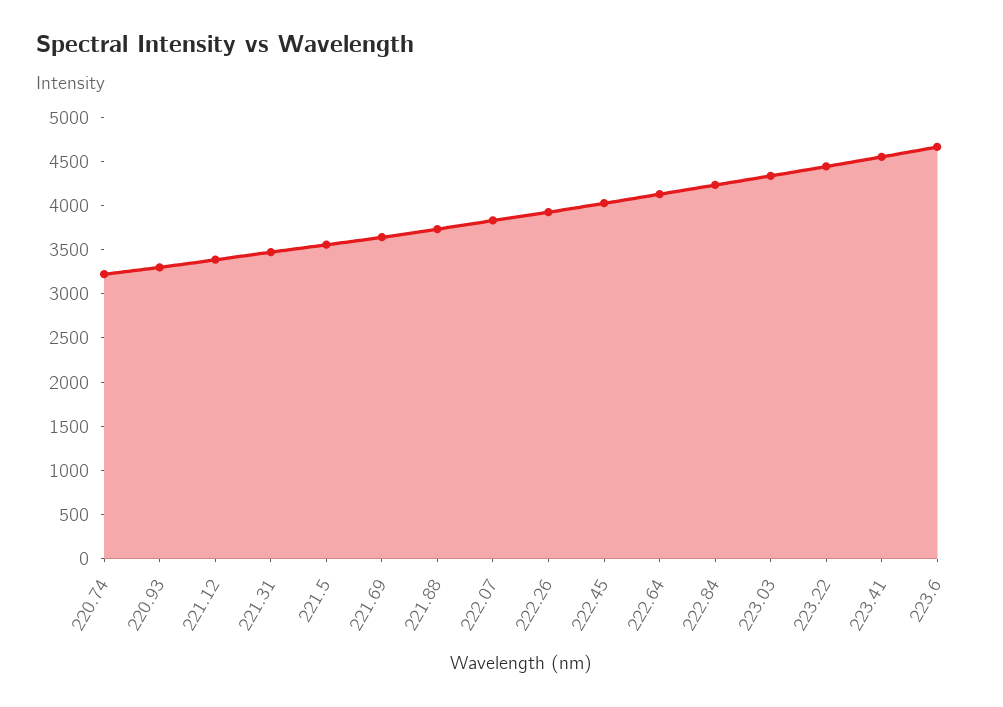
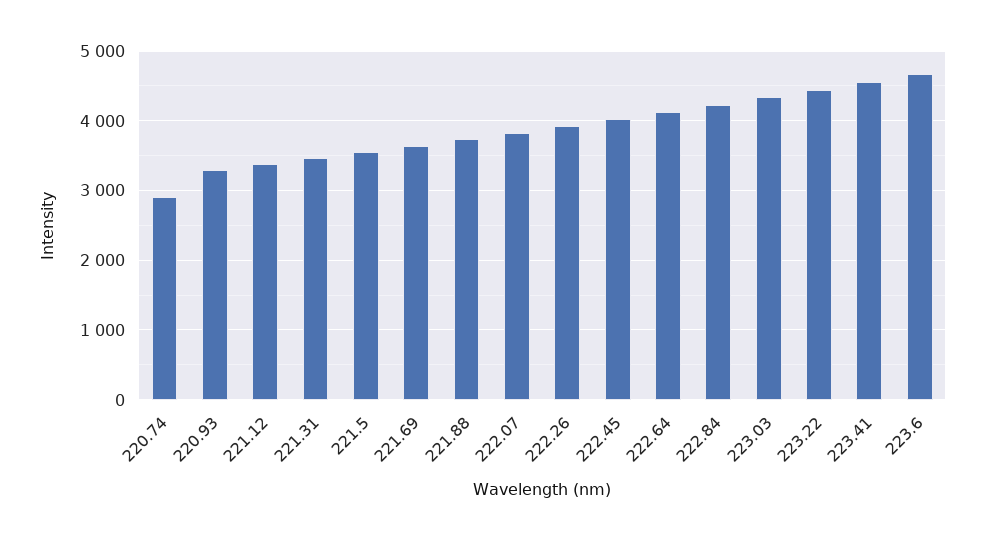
  {
-   "220.74": 3200,
+   "220.74": 2900,
    "220.93": 3300,
    "221.12": 3400,
    "221.31": 3500,
    "221.5": 3600,
    "221.69": 3600,
    "221.88": 3700,
    "222.07": 3800,
    "222.26": 3900,
    "222.45": 4000,
    "222.64": 4100,
    "222.84": 4200,
    "223.03": 4300,
    "223.22": 4400,
    "223.41": 4600,
    "223.6": 4700
  }

